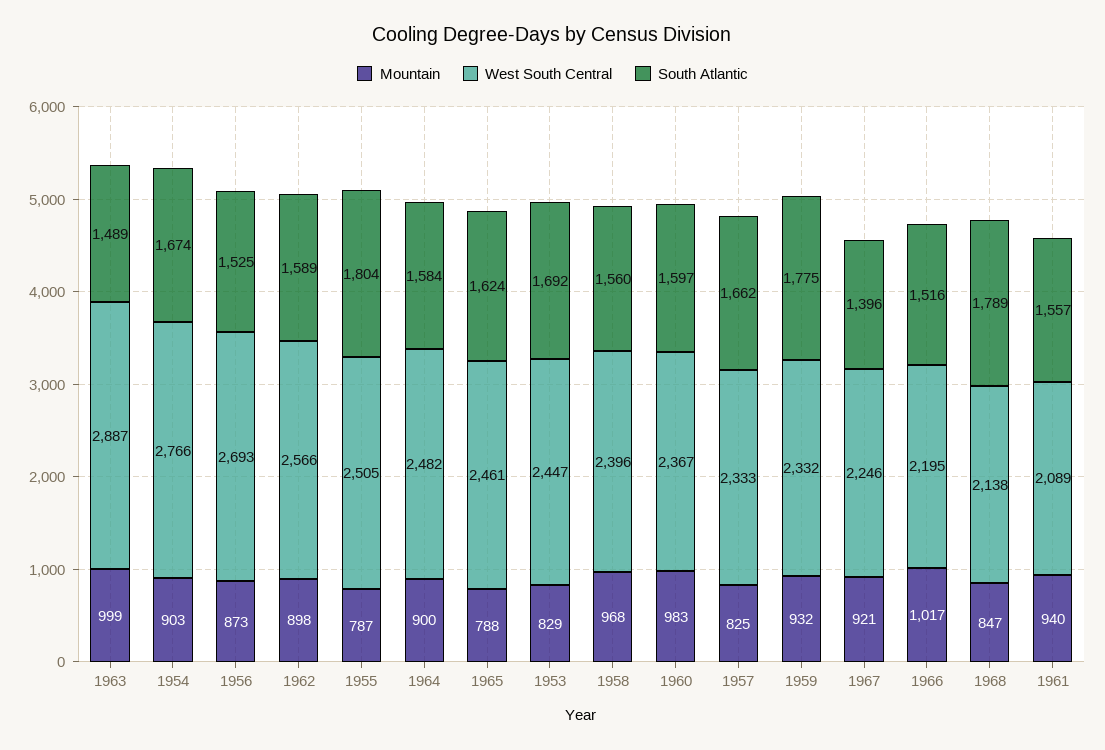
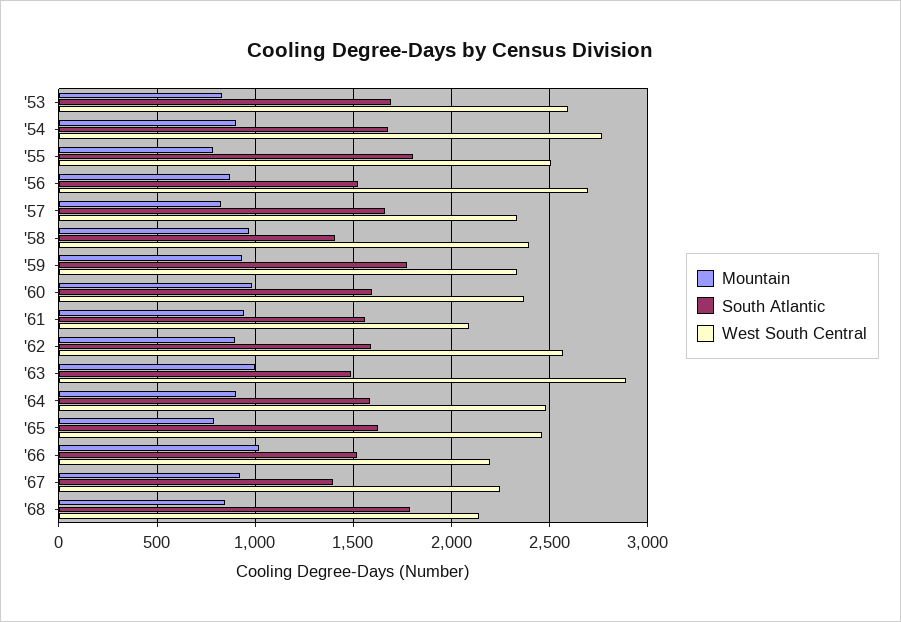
  {
    "Mountain": {
      "1963": 999,
      "1954": 903,
      "1956": 873,
      "1962": 898,
      "1955": 787,
      "1964": 900,
      "1965": 788,
      "1953": 829,
      "1958": 968,
      "1960": 983,
      "1957": 825,
      "1959": 932,
      "1967": 921,
      "1966": 1017,
      "1968": 847,
      "1961": 940
    },
    "West South Central": {
      "1963": 2887,
      "1954": 2766,
      "1956": 2693,
      "1962": 2566,
      "1955": 2505,
      "1964": 2482,
      "1965": 2461,
-     "1953": 2447,
+     "1953": 2600,
      "1958": 2396,
      "1960": 2367,
      "1957": 2333,
      "1959": 2332,
      "1967": 2246,
      "1966": 2195,
      "1968": 2138,
      "1961": 2089
    },
    "South Atlantic": {
      "1963": 1489,
      "1954": 1674,
      "1956": 1525,
      "1962": 1589,
      "1955": 1804,
      "1964": 1584,
      "1965": 1624,
      "1953": 1692,
-     "1958": 1560,
+     "1958": 1400,
      "1960": 1597,
      "1957": 1662,
      "1959": 1775,
      "1967": 1396,
      "1966": 1516,
      "1968": 1789,
      "1961": 1557
    }
  }

